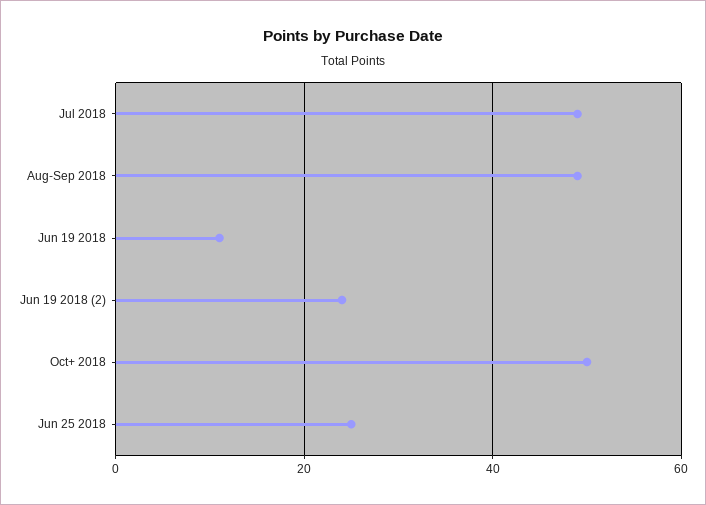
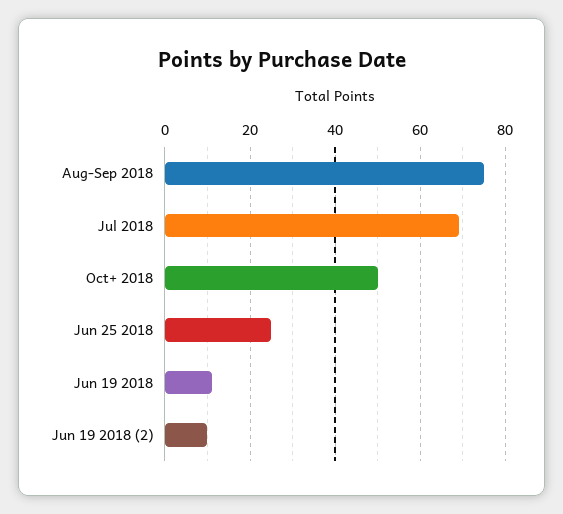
  {
-   "Jul 2018": 50,
+   "Jul 2018": 70,
-   "Aug-Sep 2018": 50,
+   "Aug-Sep 2018": 75,
    "Jun 19 2018": 10,
-   "Jun 19 2018 (2)": 25,
+   "Jun 19 2018 (2)": 10,
    "Oct+ 2018": 50,
    "Jun 25 2018": 25
  }

